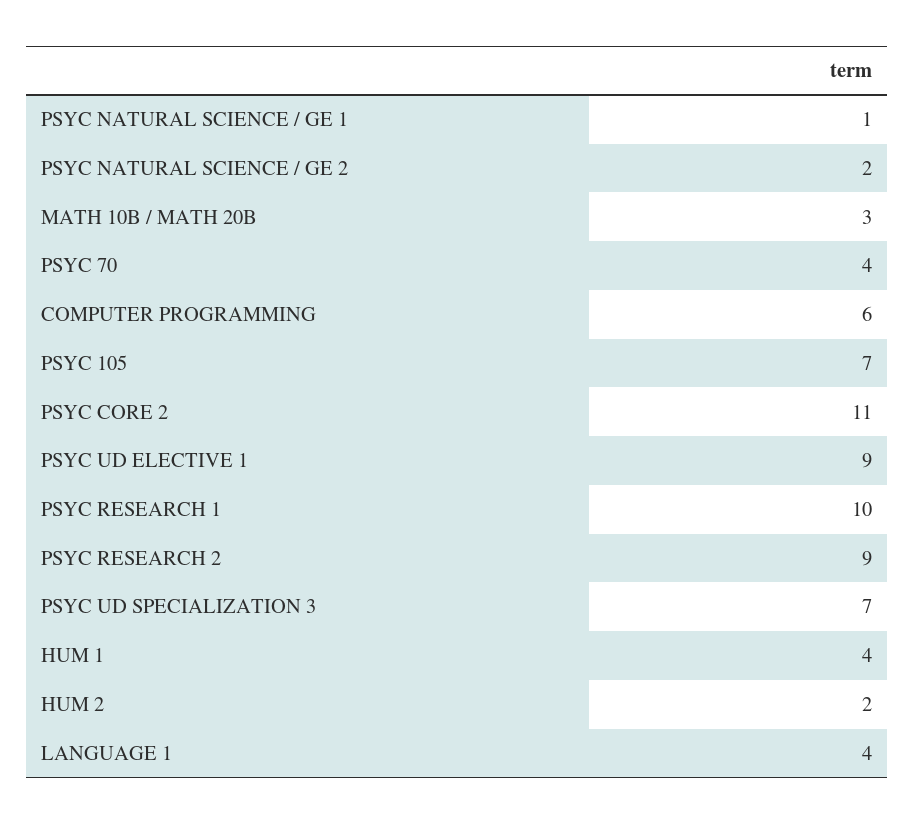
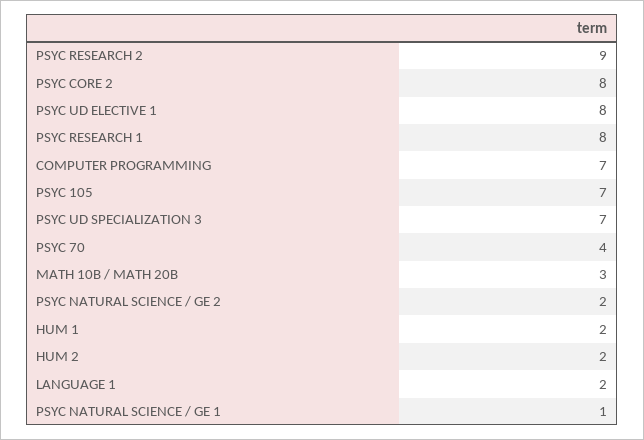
  {
    "PSYC NATURAL SCIENCE / GE 1": 1,
    "PSYC NATURAL SCIENCE / GE 2": 2,
    "MATH 10B / MATH 20B": 3,
    "PSYC 70": 4,
-   "COMPUTER PROGRAMMING": 6,
+   "COMPUTER PROGRAMMING": 7,
    "PSYC 105": 7,
-   "PSYC CORE 2": 11,
+   "PSYC CORE 2": 8,
-   "PSYC UD ELECTIVE 1": 9,
+   "PSYC UD ELECTIVE 1": 8,
-   "PSYC RESEARCH 1": 10,
+   "PSYC RESEARCH 1": 8,
    "PSYC RESEARCH 2": 9,
    "PSYC UD SPECIALIZATION 3": 7,
-   "HUM 1": 4,
+   "HUM 1": 2,
    "HUM 2": 2,
-   "LANGUAGE 1": 4
+   "LANGUAGE 1": 2
  }

